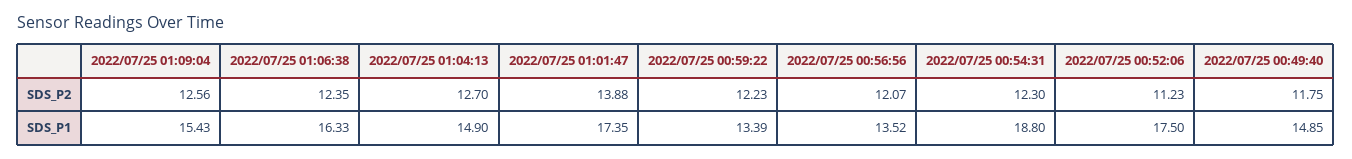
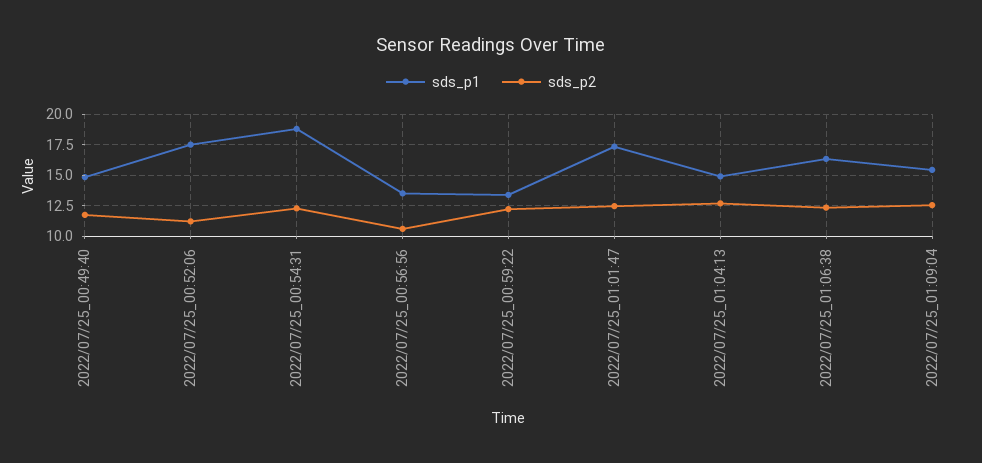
  {
    "SDS_P2": {
      "2022/07/25 01:09:04": 12.56,
      "2022/07/25 01:06:38": 12.35,
      "2022/07/25 01:04:13": 12.7,
-     "2022/07/25 01:01:47": 13.88,
+     "2022/07/25 01:01:47": 12.5,
      "2022/07/25 00:59:22": 12.23,
-     "2022/07/25 00:56:56": 12.07,
+     "2022/07/25 00:56:56": 10.5,
      "2022/07/25 00:54:31": 12.3,
      "2022/07/25 00:52:06": 11.23,
      "2022/07/25 00:49:40": 11.75
    },
    "SDS_P1": {
      "2022/07/25 01:09:04": 15.43,
      "2022/07/25 01:06:38": 16.33,
      "2022/07/25 01:04:13": 14.9,
      "2022/07/25 01:01:47": 17.35,
      "2022/07/25 00:59:22": 13.39,
      "2022/07/25 00:56:56": 13.52,
      "2022/07/25 00:54:31": 18.8,
      "2022/07/25 00:52:06": 17.5,
      "2022/07/25 00:49:40": 14.85
    }
  }

